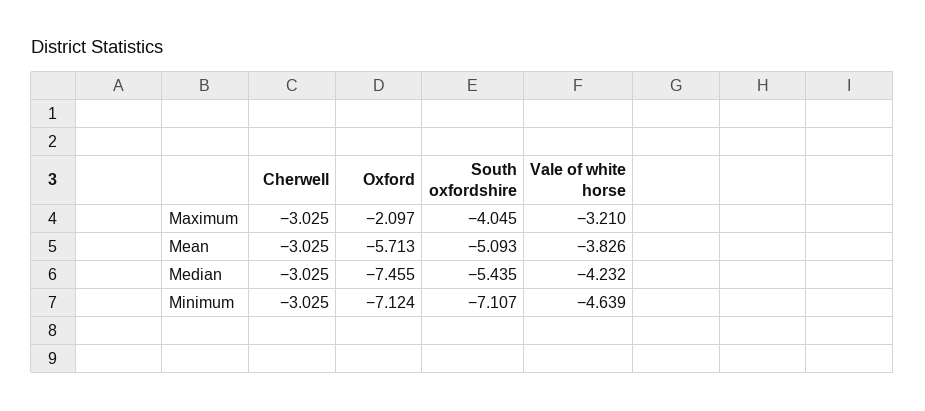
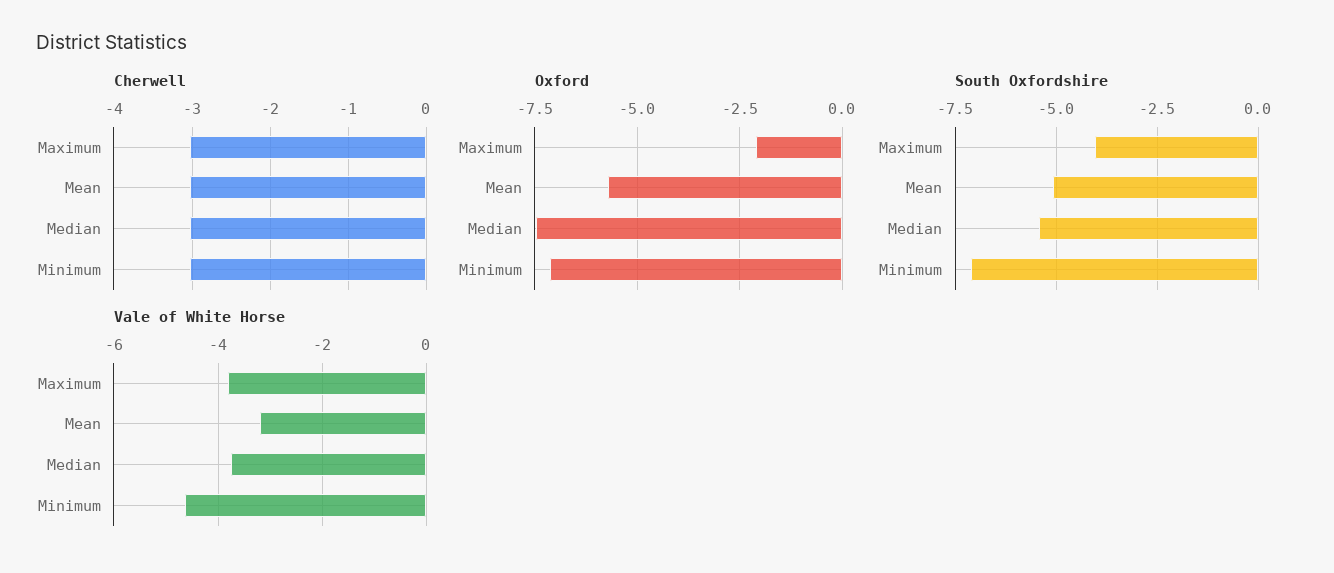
  {
    "Cherwell": {
      "Maximum": -3.025,
      "Mean": -3.025,
      "Median": -3.025,
      "Minimum": -3.025
    },
    "Oxford": {
      "Maximum": -2.097,
      "Mean": -5.713,
      "Median": -7.455,
      "Minimum": -7.124
    },
    "South oxfordshire": {
      "Maximum": -4.045,
      "Mean": -5.093,
      "Median": -5.435,
      "Minimum": -7.107
    },
    "Vale of white horse": {
-     "Maximum": -3.21,
+     "Maximum": -3.8,
-     "Mean": -3.826,
+     "Mean": -3.2,
-     "Median": -4.232,
+     "Median": -3.8,
      "Minimum": -4.639
    }
  }

